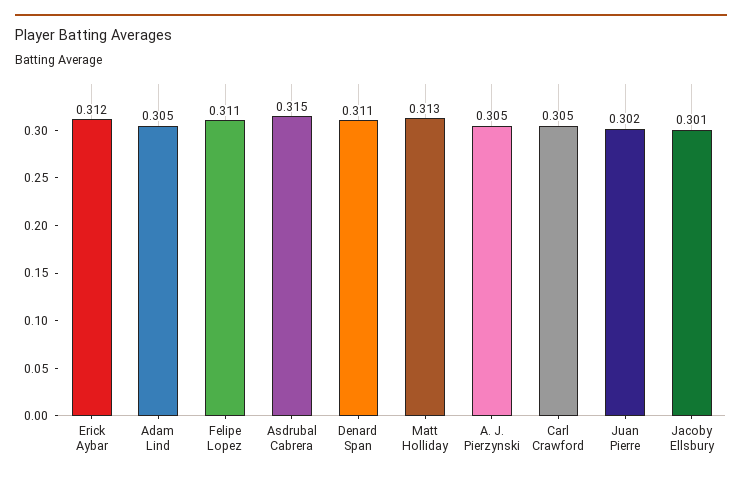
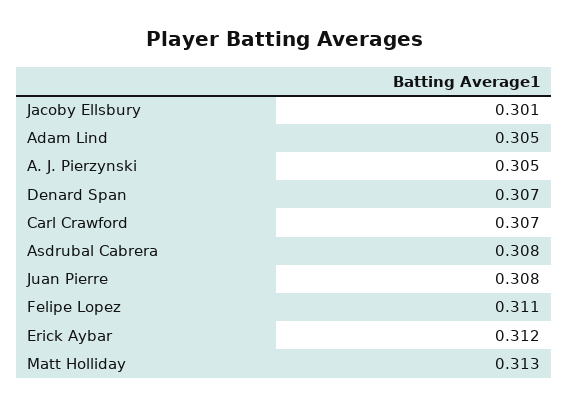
  {
    "Erick Aybar": 0.312,
    "Adam Lind": 0.305,
    "Felipe Lopez": 0.311,
-   "Asdrubal Cabrera": 0.315,
+   "Asdrubal Cabrera": 0.308,
-   "Denard Span": 0.311,
+   "Denard Span": 0.307,
    "Matt Holliday": 0.313,
    "A. J. Pierzynski": 0.305,
-   "Carl Crawford": 0.305,
+   "Carl Crawford": 0.307,
-   "Juan Pierre": 0.302,
+   "Juan Pierre": 0.308,
    "Jacoby Ellsbury": 0.301
  }

